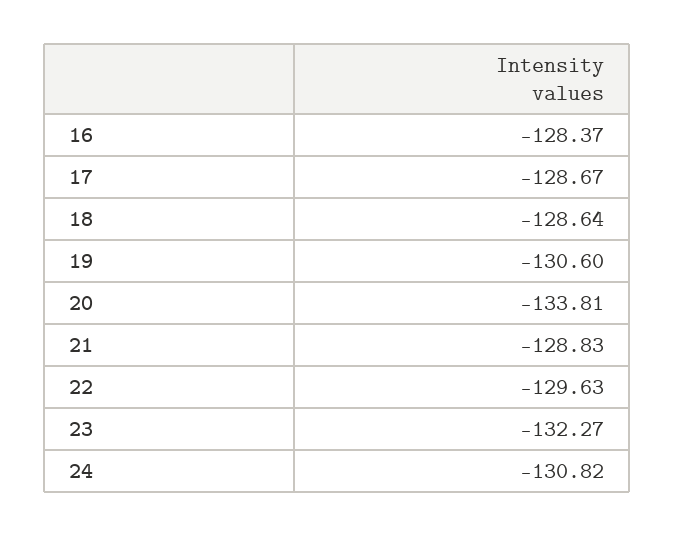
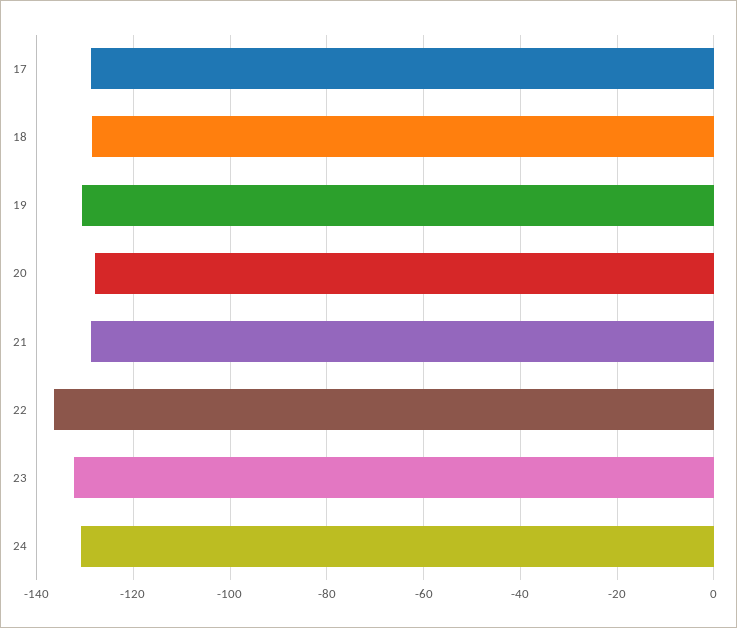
  {
-   "16": -128.37,
    "17": -128.67,
    "18": -128.64,
    "19": -130.6,
-   "20": -133.81,
+   "20": -128,
    "21": -128.83,
-   "22": -129.63,
+   "22": -136,
    "23": -132.27,
    "24": -130.82
  }

